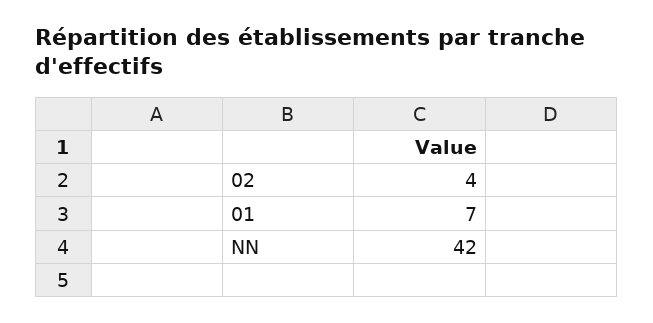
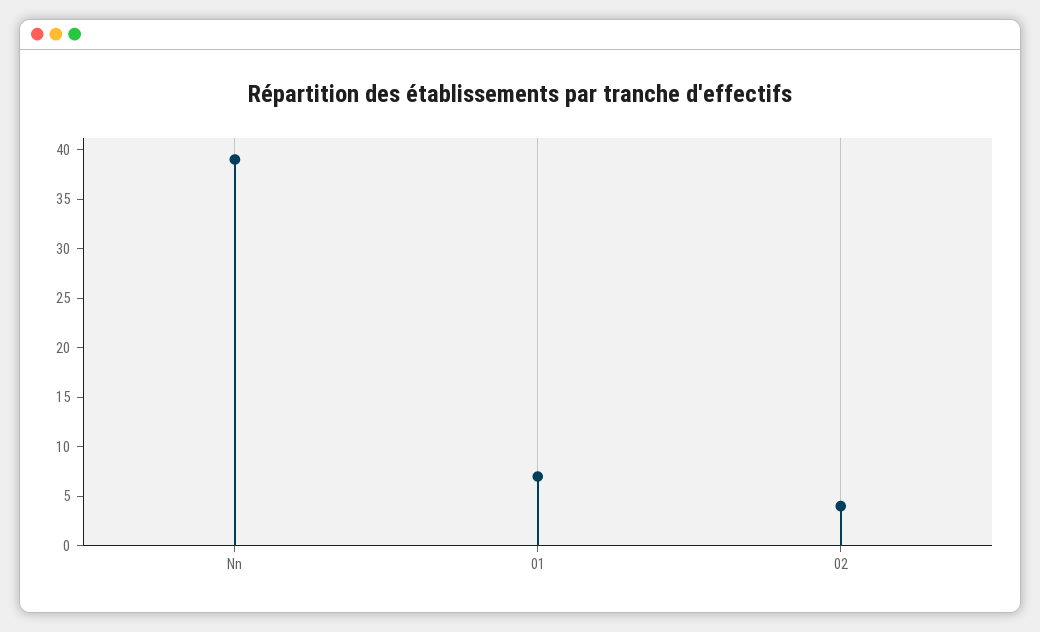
  {
    "02": 4,
    "01": 7,
-   "NN": 42
+   "NN": 39
  }

